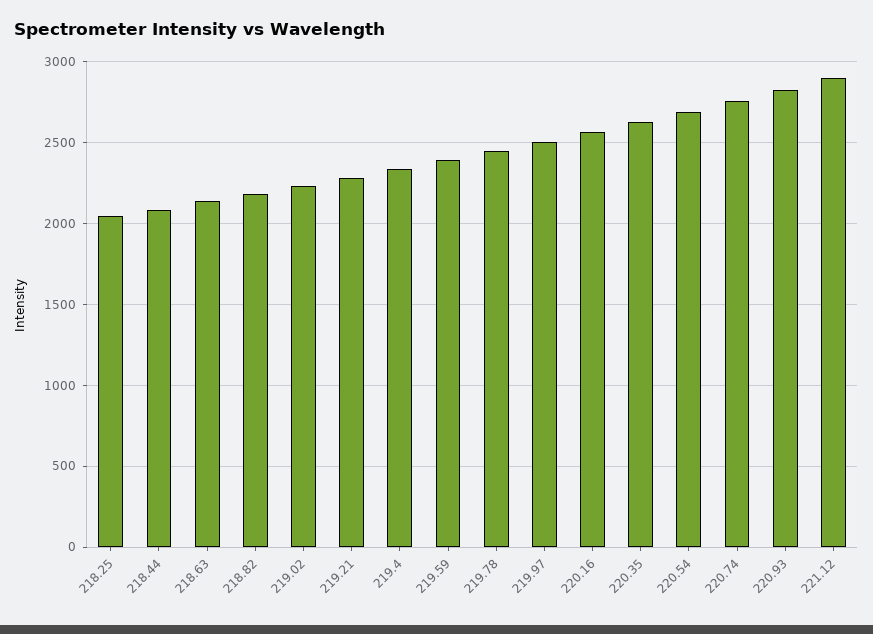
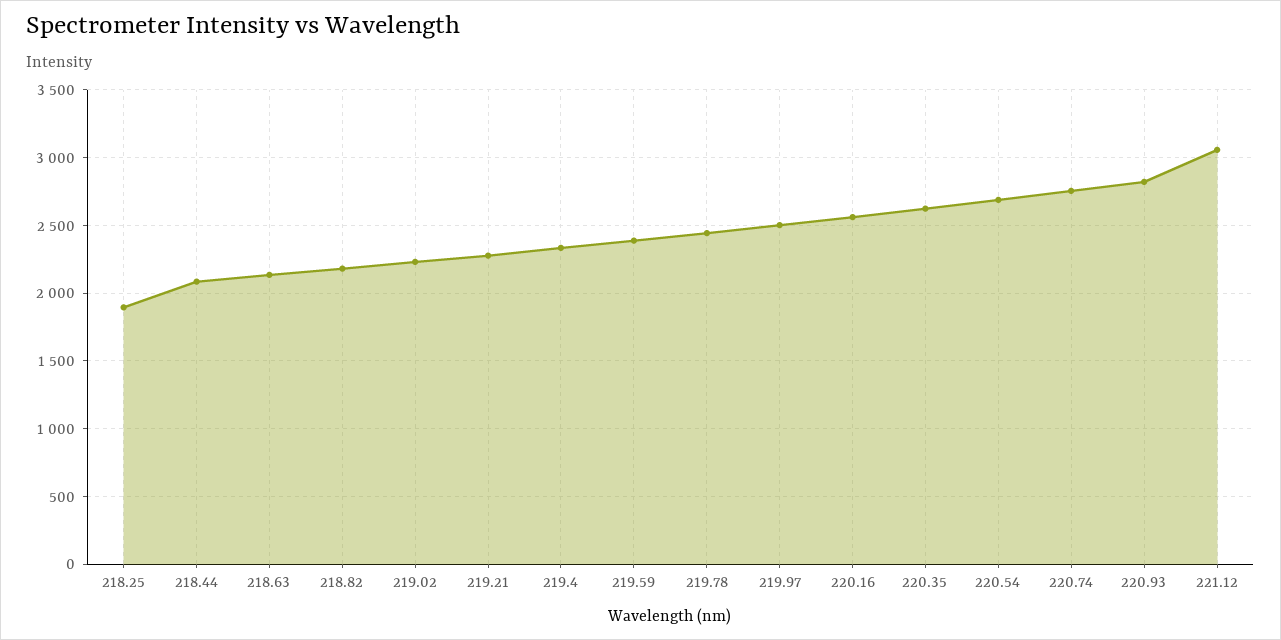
  {
-   "218.25": 2050,
+   "218.25": 1900,
    "218.44": 2100,
    "218.63": 2150,
    "218.82": 2200,
    "219.02": 2250,
    "219.21": 2300,
    "219.4": 2350,
    "219.59": 2400,
    "219.78": 2450,
    "219.97": 2500,
    "220.16": 2550,
    "220.35": 2600,
    "220.54": 2700,
    "220.74": 2750,
    "220.93": 2800,
-   "221.12": 2900
+   "221.12": 3050
  }

